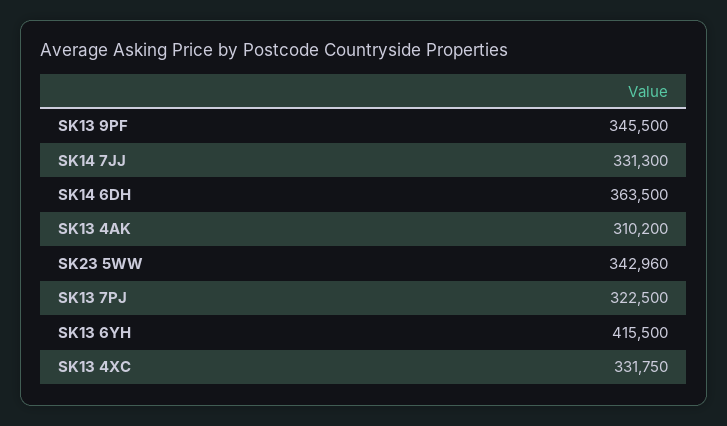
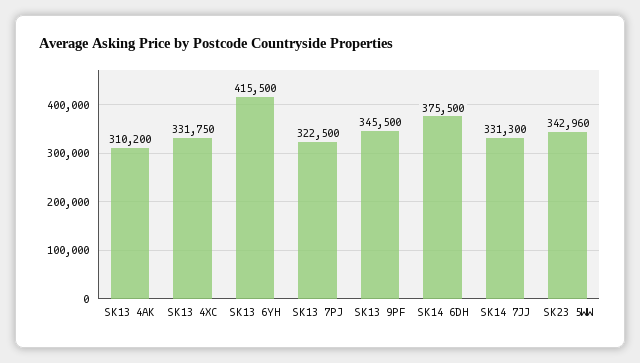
  {
    "SK13 9PF": 345500,
    "SK14 7JJ": 331300,
-   "SK14 6DH": 363500,
+   "SK14 6DH": 375500,
    "SK13 4AK": 310200,
    "SK23 5WW": 342960,
    "SK13 7PJ": 322500,
    "SK13 6YH": 415500,
    "SK13 4XC": 331750
  }

